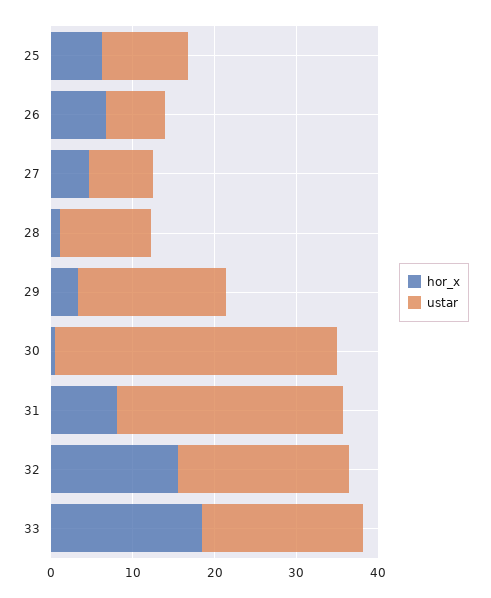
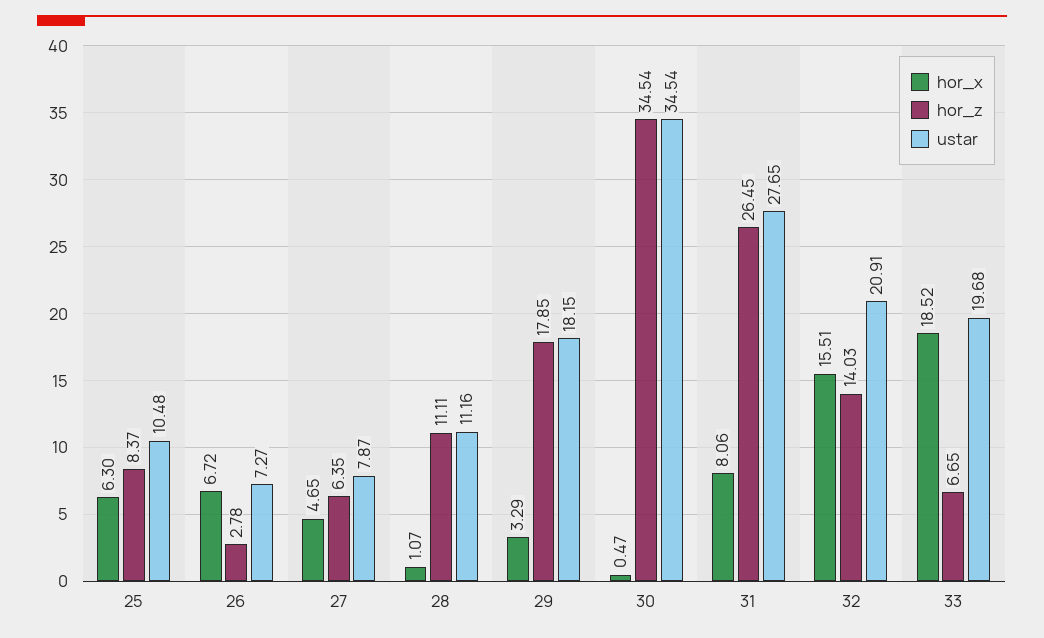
  {
    "hor_x": {
      "25": 6.3,
      "26": 6.72,
      "27": 4.65,
      "28": 1.07,
      "29": 3.29,
      "30": 0.47,
      "31": 8.06,
      "32": 15.51,
      "33": 18.52
    },
    "ustar": {
      "25": 10.48,
      "26": 7.27,
      "27": 7.87,
      "28": 11.16,
      "29": 18.15,
      "30": 34.54,
      "31": 27.65,
      "32": 20.91,
      "33": 19.68
-   }
+   },
+   "hor_z": {
+     "25": 8.37,
+     "26": 2.78,
+     "27": 6.35,
+     "28": 11.11,
+     "29": 17.85,
+     "30": 34.54,
+     "31": 26.45,
+     "32": 14.03,
+     "33": 6.65
+   }
  }

